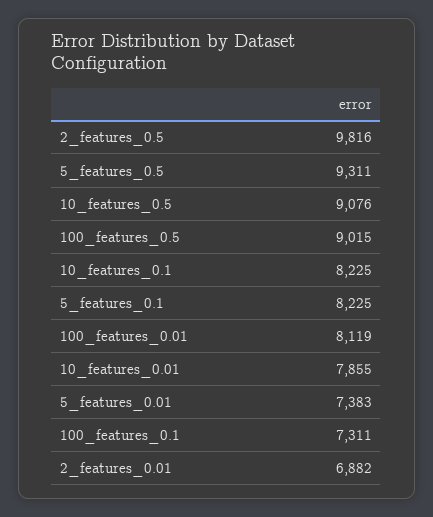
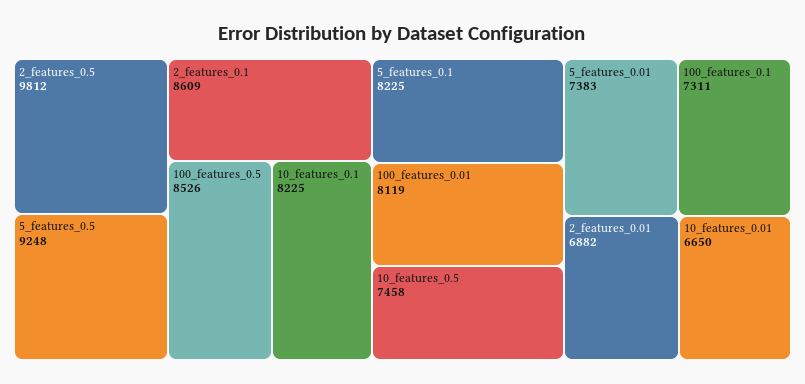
  {
-   "2_features_0.5": 9816,
+   "2_features_0.5": 9812,
-   "5_features_0.5": 9311,
+   "5_features_0.5": 9248,
-   "10_features_0.5": 9076,
+   "10_features_0.5": 7458,
-   "100_features_0.5": 9015,
+   "100_features_0.5": 8526,
    "10_features_0.1": 8225,
    "5_features_0.1": 8225,
    "100_features_0.01": 8119,
-   "10_features_0.01": 7855,
+   "10_features_0.01": 6650,
    "5_features_0.01": 7383,
    "100_features_0.1": 7311,
-   "2_features_0.01": 6882
+   "2_features_0.01": 6882,
+   "2_features_0.1": 8609
  }

